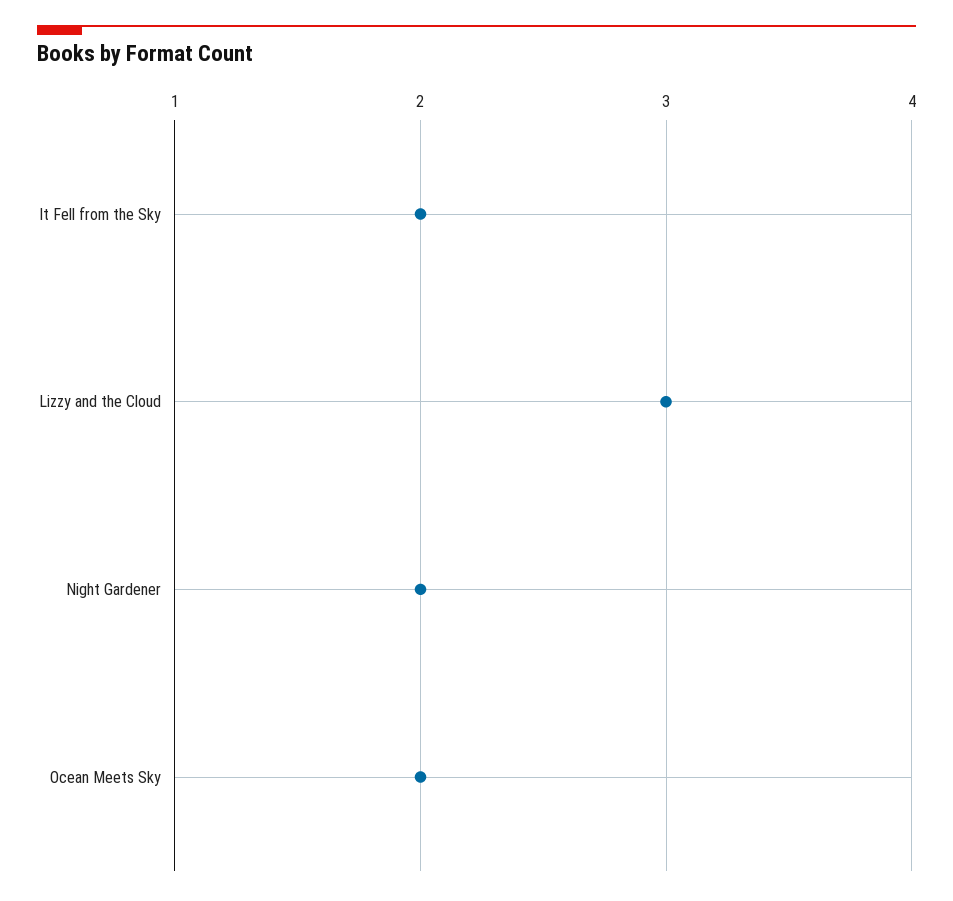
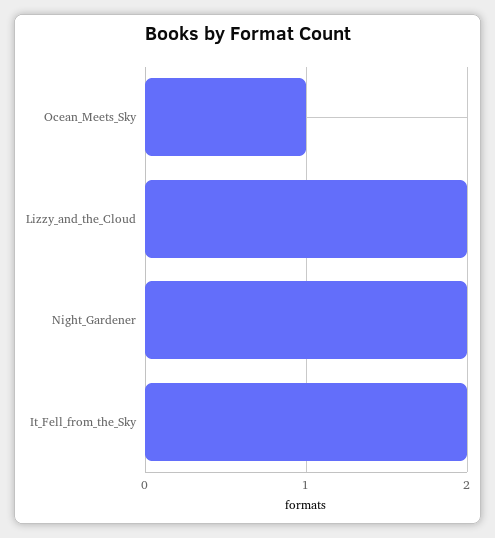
  {
    "It Fell from the Sky": 2,
-   "Lizzy and the Cloud": 3,
+   "Lizzy and the Cloud": 2,
    "Night Gardener": 2,
-   "Ocean Meets Sky": 2
+   "Ocean Meets Sky": 1
  }

